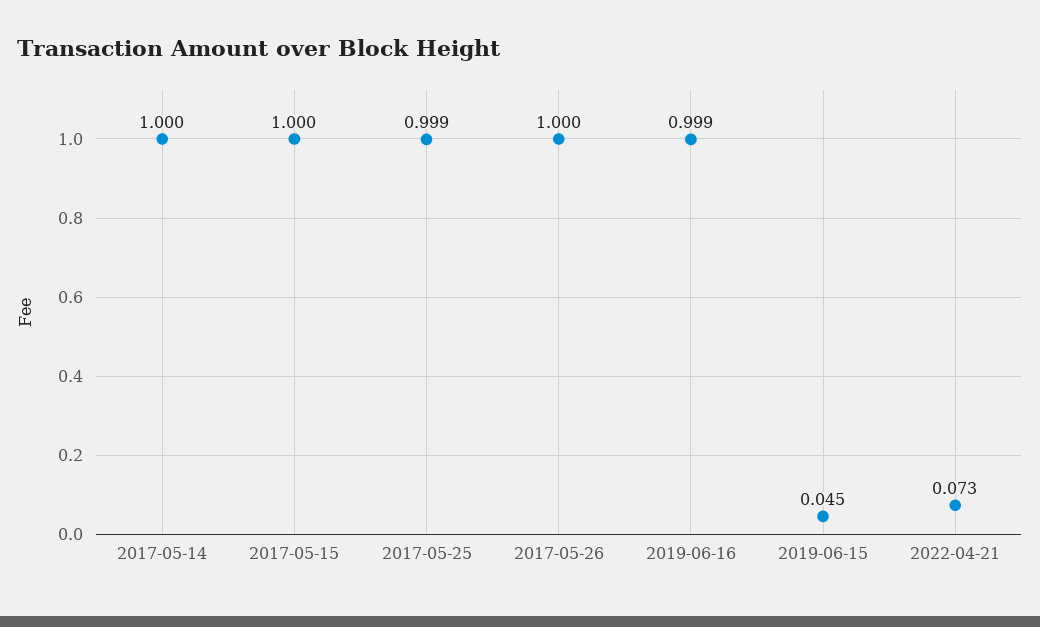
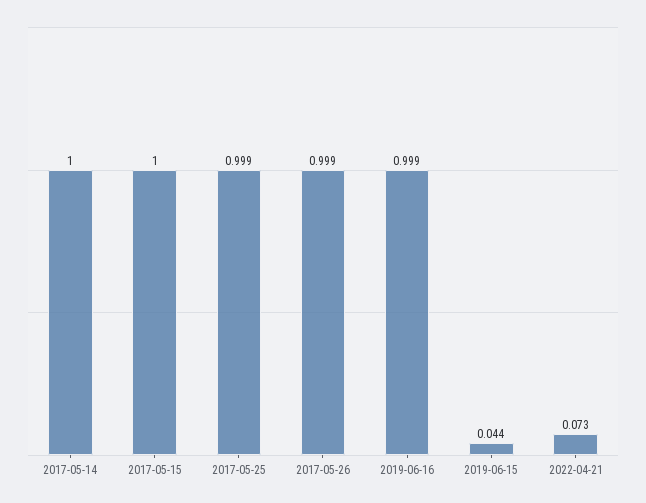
  {
    "2017-05-14": 1,
    "2017-05-15": 1,
    "2017-05-25": 0.999,
-   "2017-05-26": 1,
+   "2017-05-26": 0.999,
    "2019-06-16": 0.999,
-   "2019-06-15": 0.045,
+   "2019-06-15": 0.044,
    "2022-04-21": 0.073
  }

